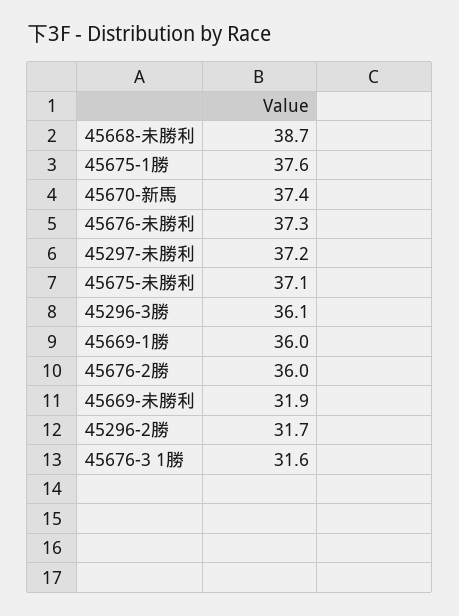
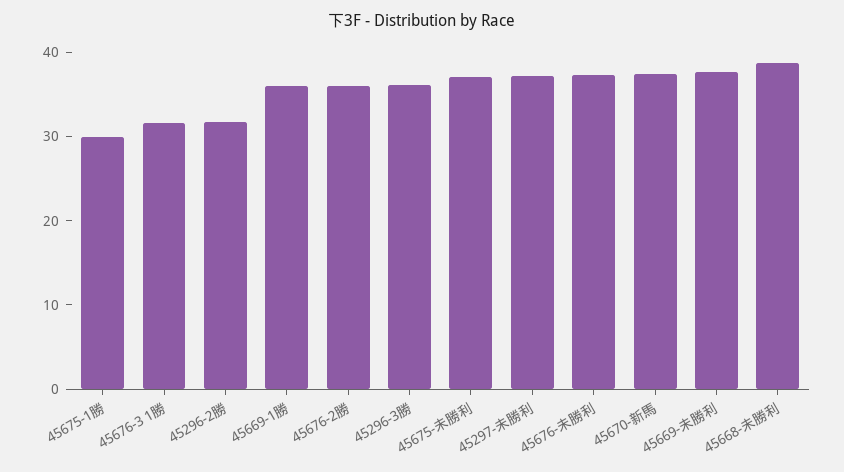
  {
    "45668-未勝利": 38.7,
-   "45675-1勝": 37.6,
+   "45675-1勝": 30,
    "45670-新馬": 37.4,
    "45676-未勝利": 37.3,
    "45297-未勝利": 37.2,
    "45675-未勝利": 37.1,
    "45296-3勝": 36.1,
    "45669-1勝": 36,
    "45676-2勝": 36,
-   "45669-未勝利": 31.9,
+   "45669-未勝利": 38,
    "45296-2勝": 31.7,
    "45676-3 1勝": 31.6
  }

